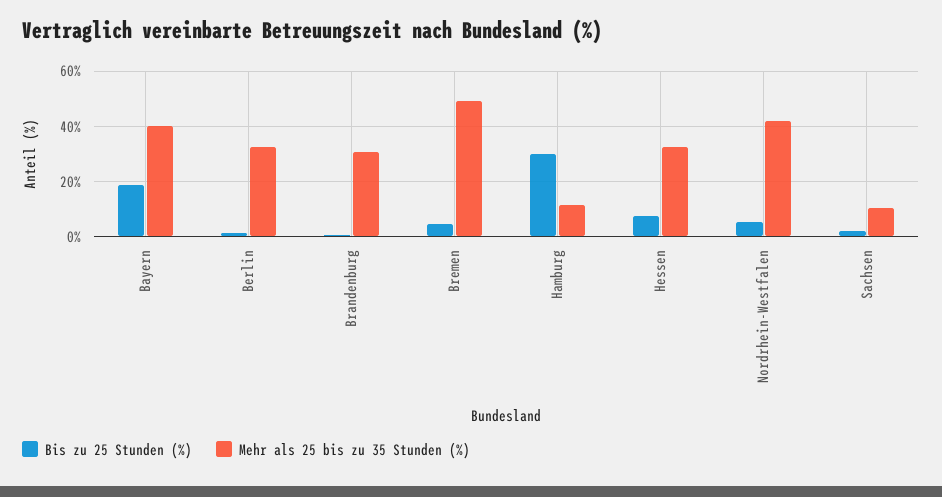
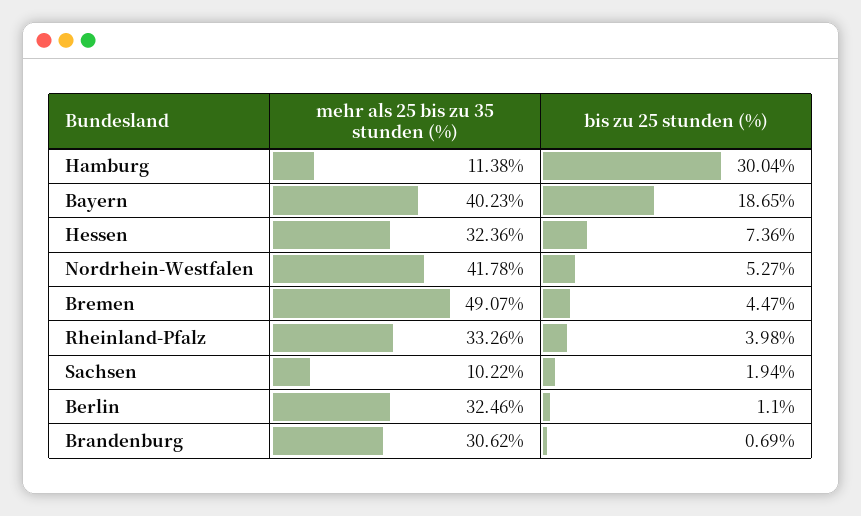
  {
    "Bis zu 25 Stunden (%)": {
      "Bayern": 18.65,
      "Berlin": 1.1,
      "Brandenburg": 0.69,
      "Bremen": 4.47,
      "Hamburg": 30.04,
      "Hessen": 7.36,
      "Nordrhein-Westfalen": 5.27,
-     "Sachsen": 1.94
+     "Sachsen": 1.94,
+     "Rheinland-Pfalz": 3.98
    },
    "Mehr als 25 bis zu 35 Stunden (%)": {
      "Bayern": 40.23,
      "Berlin": 32.46,
      "Brandenburg": 30.62,
      "Bremen": 49.07,
      "Hamburg": 11.38,
      "Hessen": 32.36,
      "Nordrhein-Westfalen": 41.78,
-     "Sachsen": 10.22
+     "Sachsen": 10.22,
+     "Rheinland-Pfalz": 33.26
    }
  }

